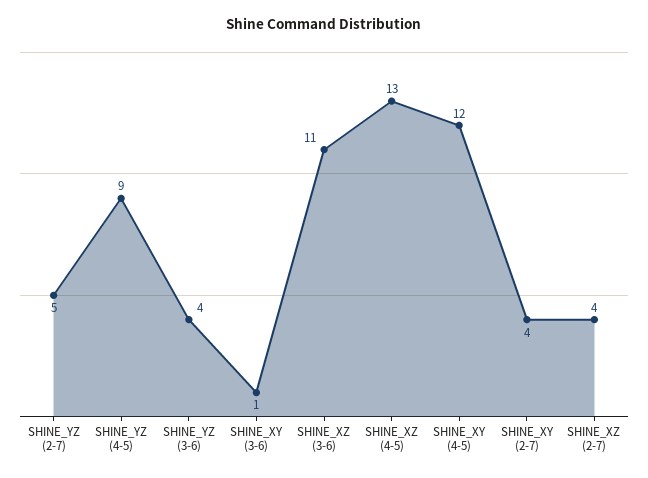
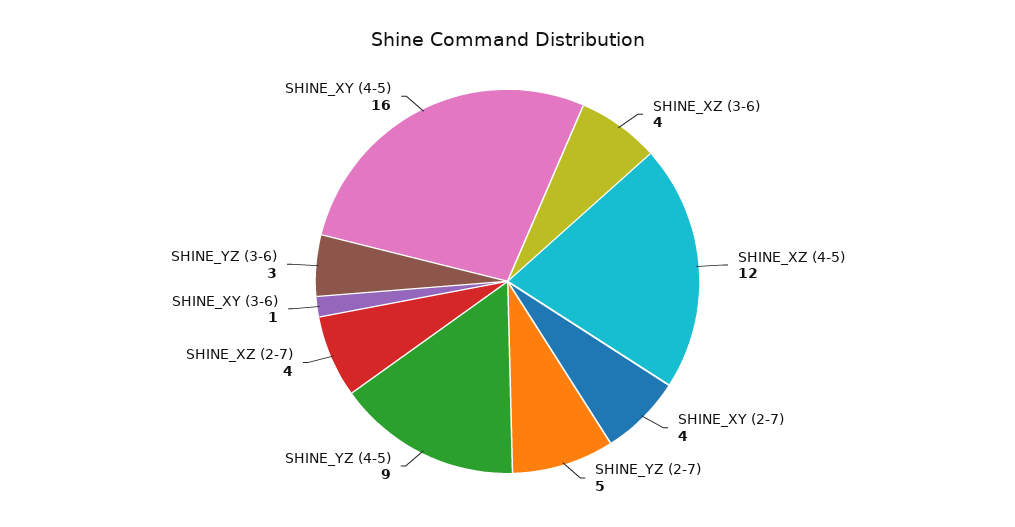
  {
    "SHINE_YZ (2-7)": 5,
    "SHINE_YZ (4-5)": 9,
-   "SHINE_YZ (3-6)": 4,
+   "SHINE_YZ (3-6)": 3,
    "SHINE_XY (3-6)": 1,
-   "SHINE_XZ (3-6)": 11,
+   "SHINE_XZ (3-6)": 4,
-   "SHINE_XZ (4-5)": 13,
+   "SHINE_XZ (4-5)": 12,
-   "SHINE_XY (4-5)": 12,
+   "SHINE_XY (4-5)": 16,
    "SHINE_XY (2-7)": 4,
    "SHINE_XZ (2-7)": 4
  }

